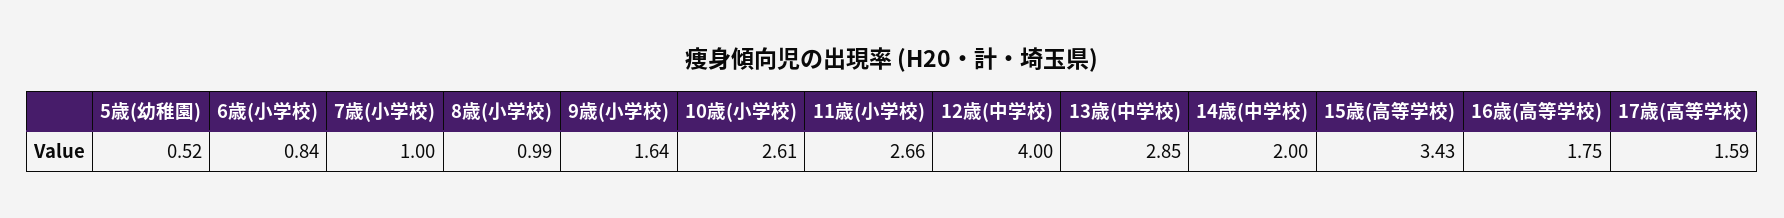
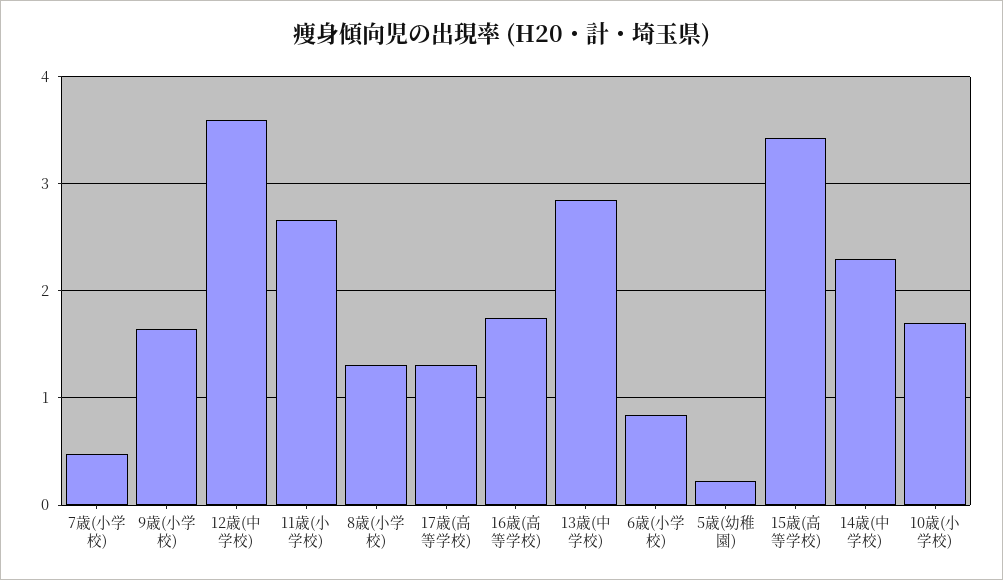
  {
-   "5歳(幼稚園)": 0.52,
+   "5歳(幼稚園)": 0.2,
    "6歳(小学校)": 0.84,
-   "7歳(小学校)": 1,
+   "7歳(小学校)": 0.5,
-   "8歳(小学校)": 0.99,
+   "8歳(小学校)": 1.3,
    "9歳(小学校)": 1.64,
-   "10歳(小学校)": 2.61,
+   "10歳(小学校)": 1.7,
    "11歳(小学校)": 2.66,
-   "12歳(中学校)": 4,
+   "12歳(中学校)": 3.6,
    "13歳(中学校)": 2.85,
-   "14歳(中学校)": 2,
+   "14歳(中学校)": 2.3,
    "15歳(高等学校)": 3.43,
    "16歳(高等学校)": 1.75,
-   "17歳(高等学校)": 1.59
+   "17歳(高等学校)": 1.3
  }

